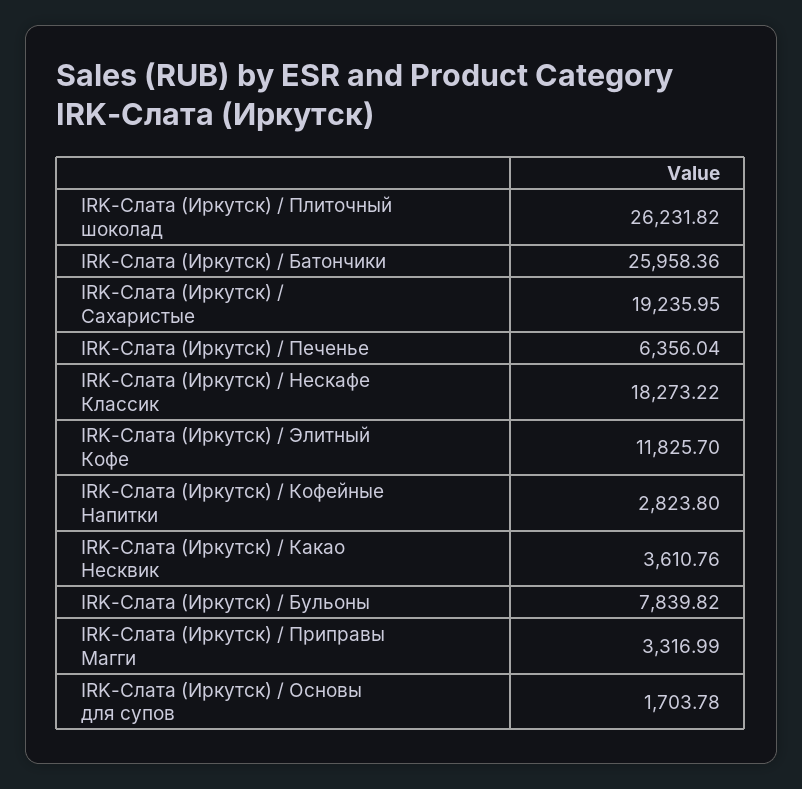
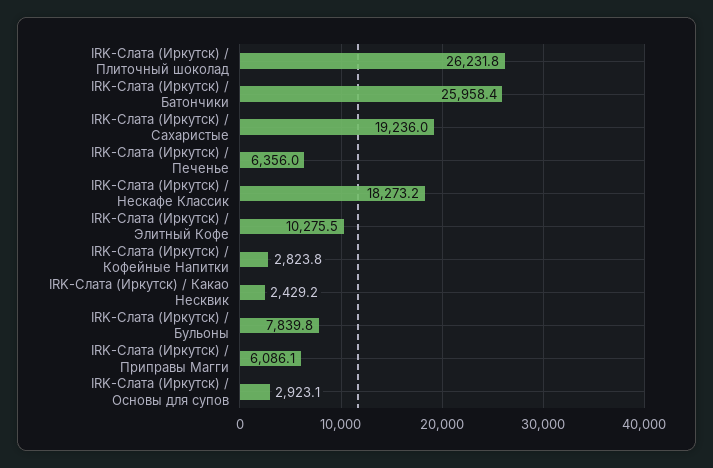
  {
    "IRK-Слата (Иркутск) / Плиточный шоколад": 26231.82,
    "IRK-Слата (Иркутск) / Батончики": 25958.36,
    "IRK-Слата (Иркутск) / Сахаристые": 19235.95,
    "IRK-Слата (Иркутск) / Печенье": 6356.04,
    "IRK-Слата (Иркутск) / Нескафе Классик": 18273.22,
-   "IRK-Слата (Иркутск) / Элитный Кофе": 11825.7,
+   "IRK-Слата (Иркутск) / Элитный Кофе": 10275.5,
    "IRK-Слата (Иркутск) / Кофейные Напитки": 2823.8,
-   "IRK-Слата (Иркутск) / Какао Несквик": 3610.76,
+   "IRK-Слата (Иркутск) / Какао Несквик": 2429.2,
    "IRK-Слата (Иркутск) / Бульоны": 7839.82,
-   "IRK-Слата (Иркутск) / Приправы Магги": 3316.99,
+   "IRK-Слата (Иркутск) / Приправы Магги": 6086.1,
-   "IRK-Слата (Иркутск) / Основы для супов": 1703.78
+   "IRK-Слата (Иркутск) / Основы для супов": 2923.1
  }

